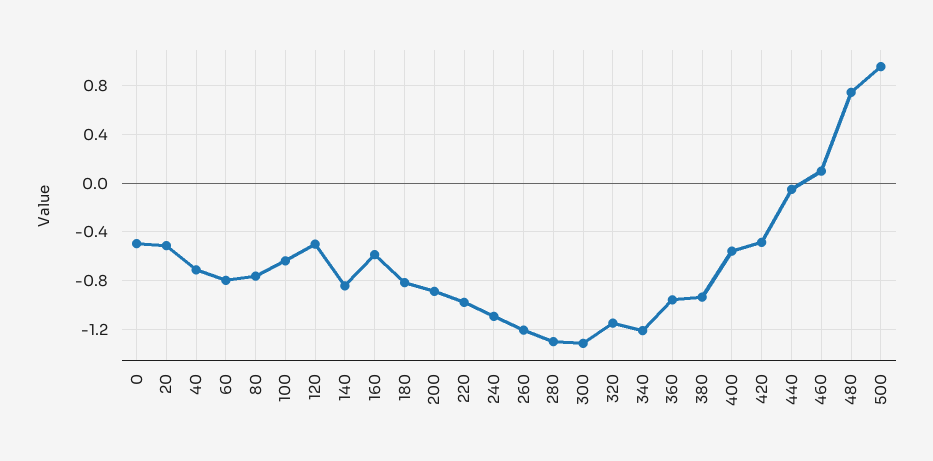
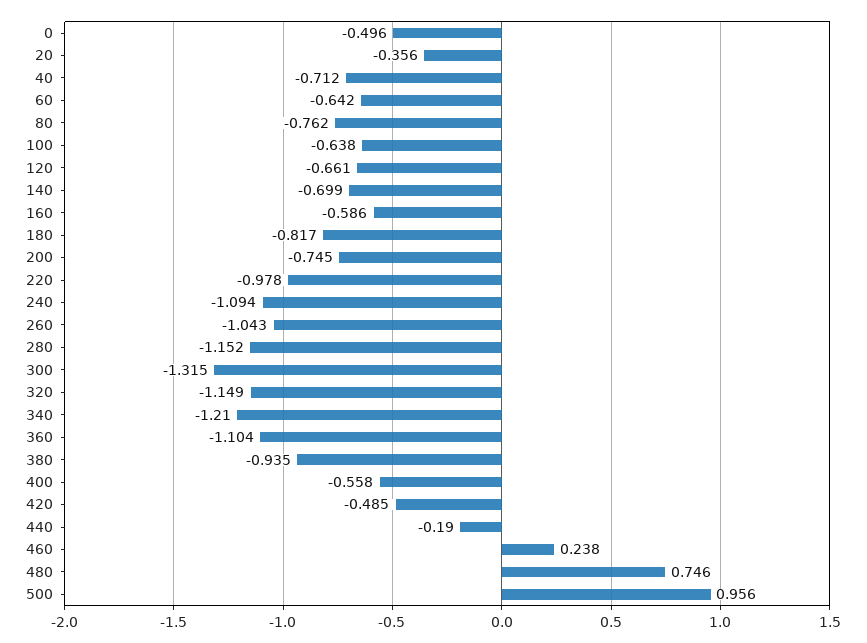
  {
    "0": -0.496,
-   "20": -0.5,
+   "20": -0.356,
    "40": -0.712,
-   "60": -0.8,
+   "60": -0.642,
    "80": -0.762,
    "100": -0.638,
-   "120": -0.5,
+   "120": -0.661,
-   "140": -0.85,
+   "140": -0.699,
    "160": -0.586,
    "180": -0.817,
-   "200": -0.9,
+   "200": -0.745,
    "220": -0.978,
    "240": -1.094,
-   "260": -1.2,
+   "260": -1.043,
-   "280": -1.3,
+   "280": -1.152,
    "300": -1.315,
    "320": -1.149,
    "340": -1.21,
-   "360": -0.95,
+   "360": -1.104,
    "380": -0.935,
    "400": -0.558,
    "420": -0.485,
-   "440": -0.05,
+   "440": -0.19,
-   "460": 0.1,
+   "460": 0.238,
    "480": 0.746,
    "500": 0.956
  }

